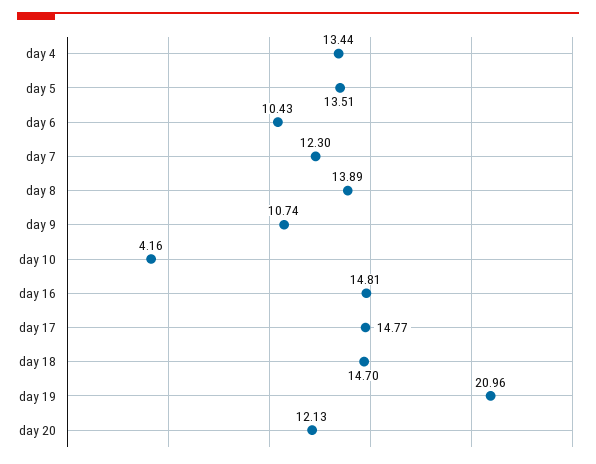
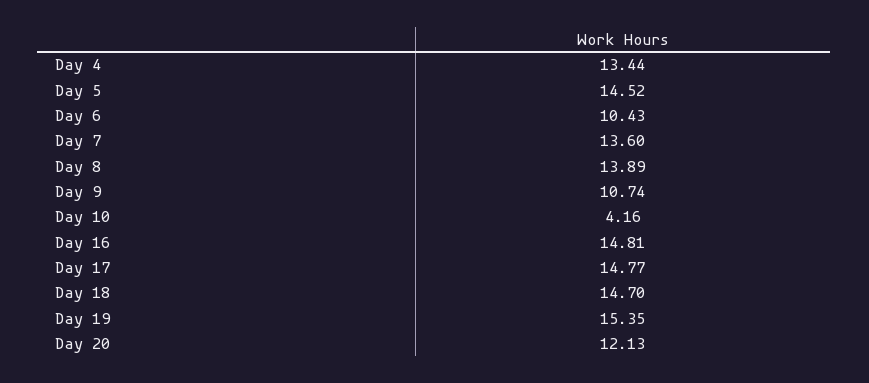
  {
    "day 4": 13.44,
-   "day 5": 13.51,
+   "day 5": 14.52,
    "day 6": 10.43,
-   "day 7": 12.3,
+   "day 7": 13.6,
    "day 8": 13.89,
    "day 9": 10.74,
    "day 10": 4.16,
    "day 16": 14.81,
    "day 17": 14.77,
    "day 18": 14.7,
-   "day 19": 20.96,
+   "day 19": 15.35,
    "day 20": 12.13
  }

